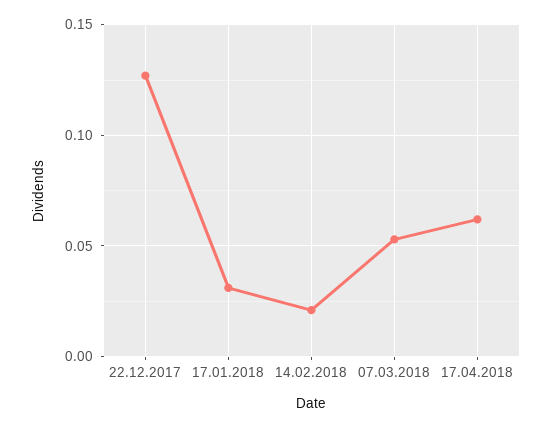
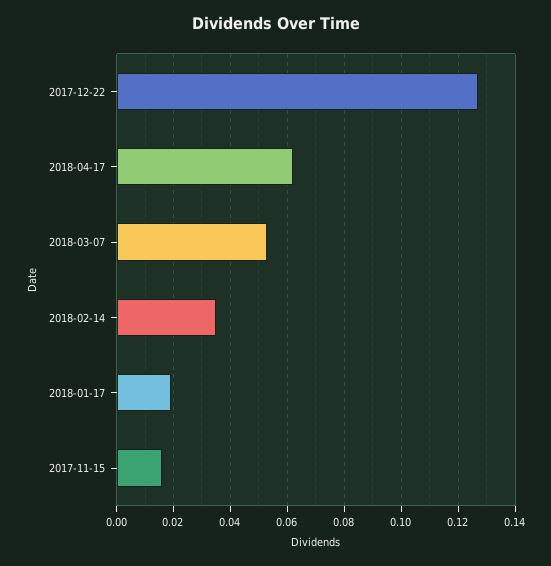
  {
    "22.12.2017": 0.125,
-   "17.01.2018": 0.03,
+   "17.01.2018": 0.02,
-   "14.02.2018": 0.02,
+   "14.02.2018": 0.035,
    "07.03.2018": 0.055,
-   "17.04.2018": 0.06
+   "17.04.2018": 0.06,
+   "2017-11-15": 0.015
  }

